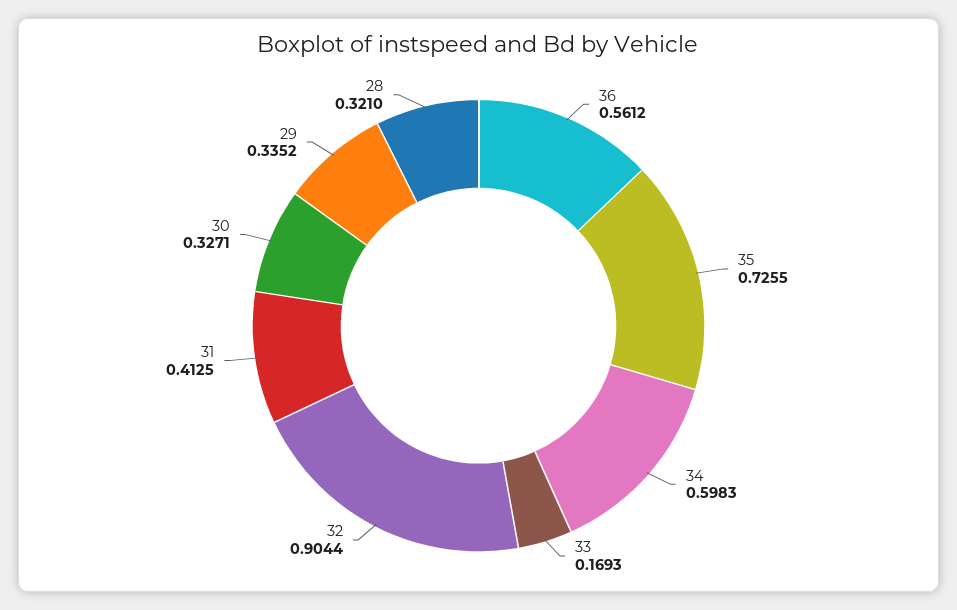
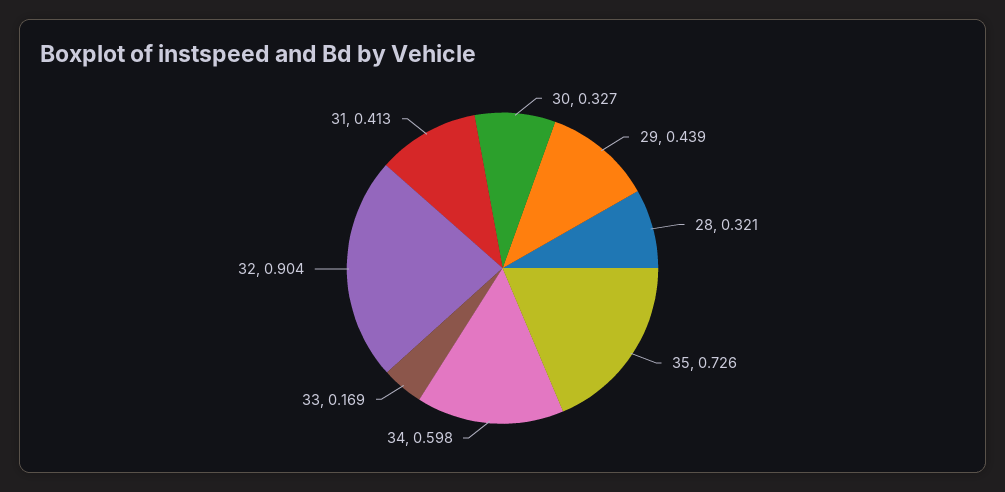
  {
-   "36": 0.5612,
    "35": 0.7255,
    "34": 0.5983,
    "33": 0.1693,
    "32": 0.9044,
    "31": 0.4125,
    "30": 0.3271,
-   "29": 0.3352,
+   "29": 0.439,
    "28": 0.321
  }

